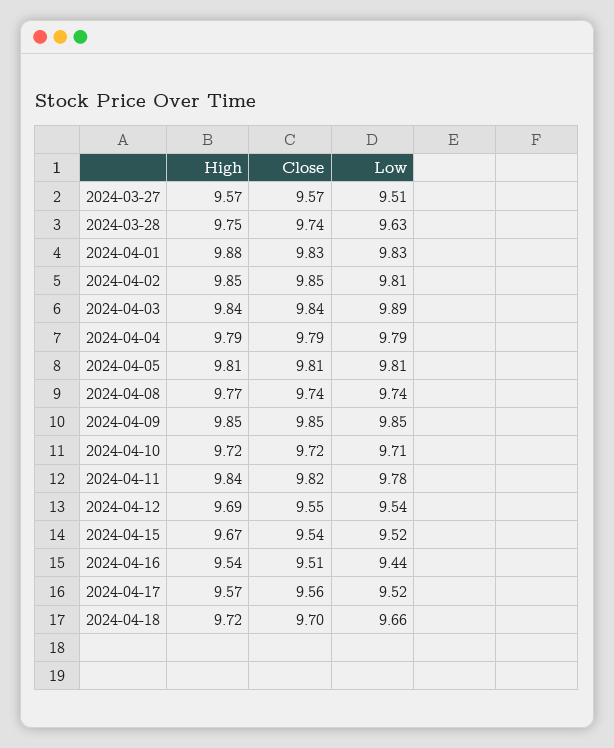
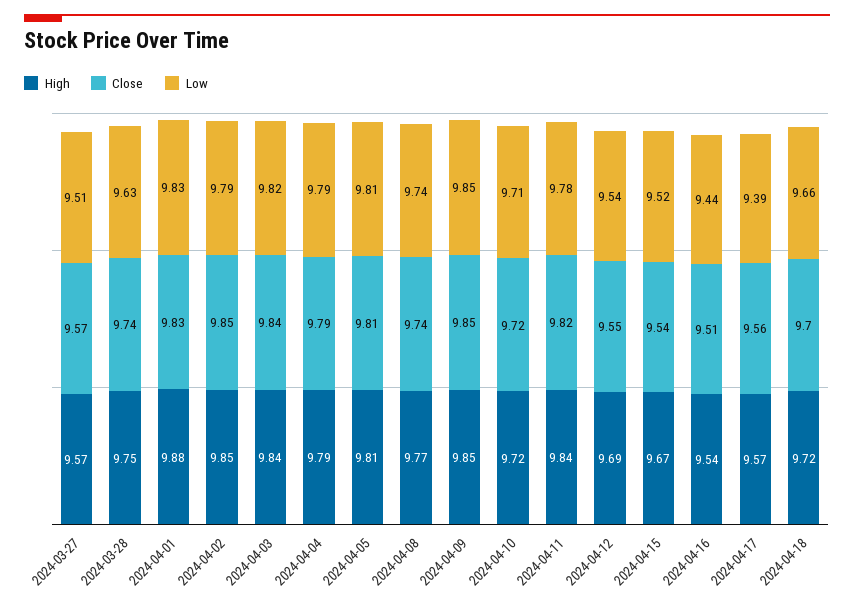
  {
    "High": {
      "2024-03-27": 9.57,
      "2024-03-28": 9.75,
      "2024-04-01": 9.88,
      "2024-04-02": 9.85,
      "2024-04-03": 9.84,
      "2024-04-04": 9.79,
      "2024-04-05": 9.81,
      "2024-04-08": 9.77,
      "2024-04-09": 9.85,
      "2024-04-10": 9.72,
      "2024-04-11": 9.84,
      "2024-04-12": 9.69,
      "2024-04-15": 9.67,
      "2024-04-16": 9.54,
      "2024-04-17": 9.57,
      "2024-04-18": 9.72
    },
    "Close": {
      "2024-03-27": 9.57,
      "2024-03-28": 9.74,
      "2024-04-01": 9.83,
      "2024-04-02": 9.85,
      "2024-04-03": 9.84,
      "2024-04-04": 9.79,
      "2024-04-05": 9.81,
      "2024-04-08": 9.74,
      "2024-04-09": 9.85,
      "2024-04-10": 9.72,
      "2024-04-11": 9.82,
      "2024-04-12": 9.55,
      "2024-04-15": 9.54,
      "2024-04-16": 9.51,
      "2024-04-17": 9.56,
      "2024-04-18": 9.7
    },
    "Low": {
      "2024-03-27": 9.51,
      "2024-03-28": 9.63,
      "2024-04-01": 9.83,
-     "2024-04-02": 9.81,
+     "2024-04-02": 9.79,
-     "2024-04-03": 9.89,
+     "2024-04-03": 9.82,
      "2024-04-04": 9.79,
      "2024-04-05": 9.81,
      "2024-04-08": 9.74,
      "2024-04-09": 9.85,
      "2024-04-10": 9.71,
      "2024-04-11": 9.78,
      "2024-04-12": 9.54,
      "2024-04-15": 9.52,
      "2024-04-16": 9.44,
-     "2024-04-17": 9.52,
+     "2024-04-17": 9.39,
      "2024-04-18": 9.66
    }
  }

